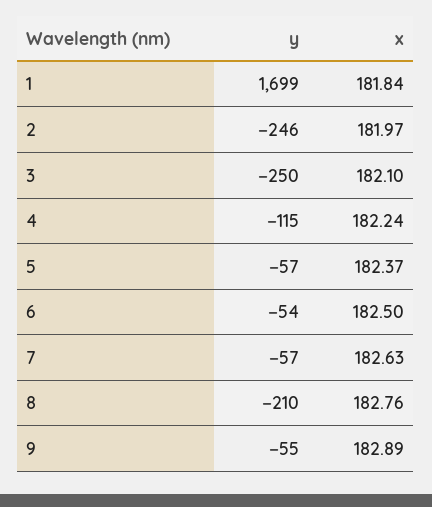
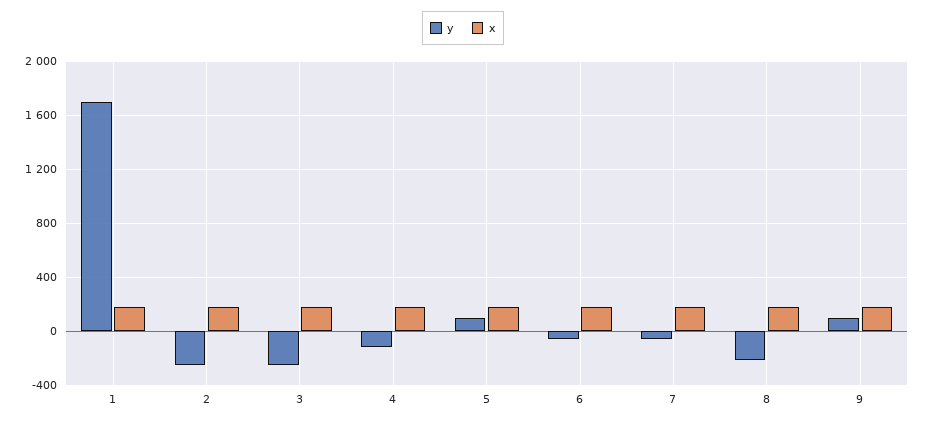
  {
    "y": {
      "1": 1699,
      "2": -246,
      "3": -250,
      "4": -115,
-     "5": -57,
+     "5": 100,
      "6": -54,
      "7": -57,
      "8": -210,
-     "9": -55
+     "9": 100
    },
    "x": {
      "1": 181.84,
      "2": 181.97,
      "3": 182.1,
      "4": 182.24,
      "5": 182.37,
      "6": 182.5,
      "7": 182.63,
      "8": 182.76,
      "9": 182.89
    }
  }

